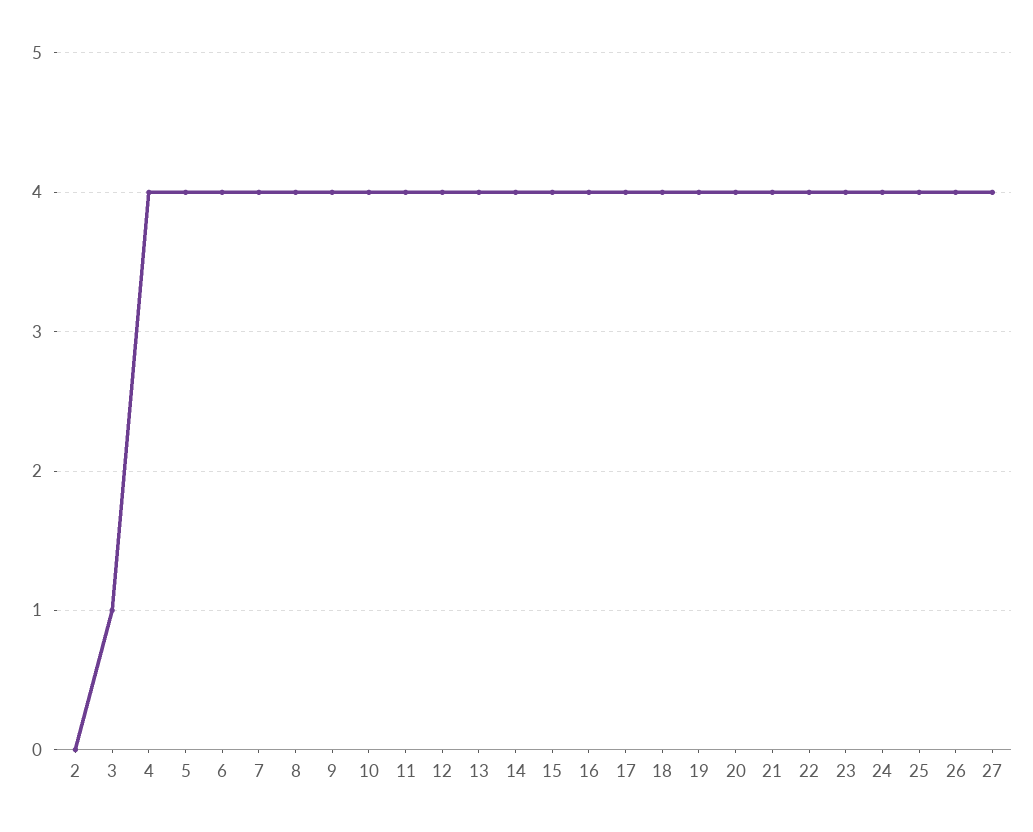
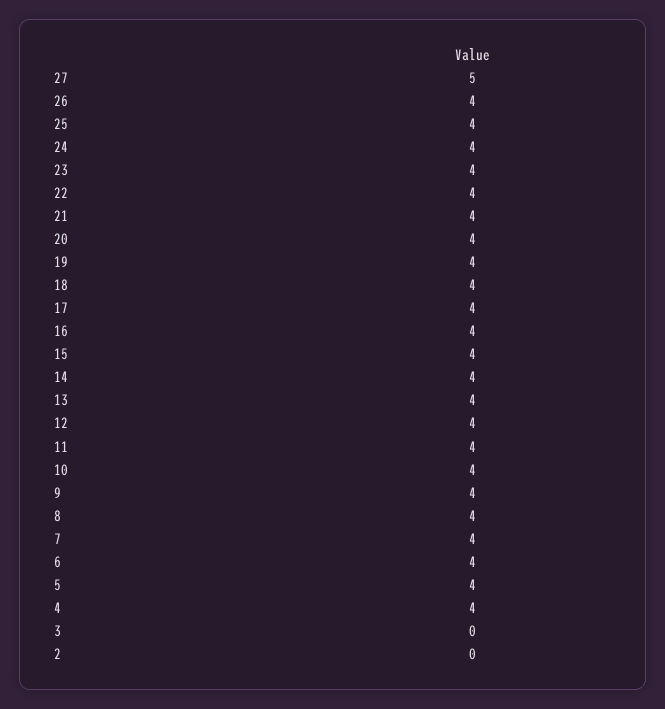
  {
    "2": 0,
-   "3": 1,
+   "3": 0,
    "4": 4,
    "5": 4,
    "6": 4,
    "7": 4,
    "8": 4,
    "9": 4,
    "10": 4,
    "11": 4,
    "12": 4,
    "13": 4,
    "14": 4,
    "15": 4,
    "16": 4,
    "17": 4,
    "18": 4,
    "19": 4,
    "20": 4,
    "21": 4,
    "22": 4,
    "23": 4,
    "24": 4,
    "25": 4,
    "26": 4,
-   "27": 4
+   "27": 5
  }

